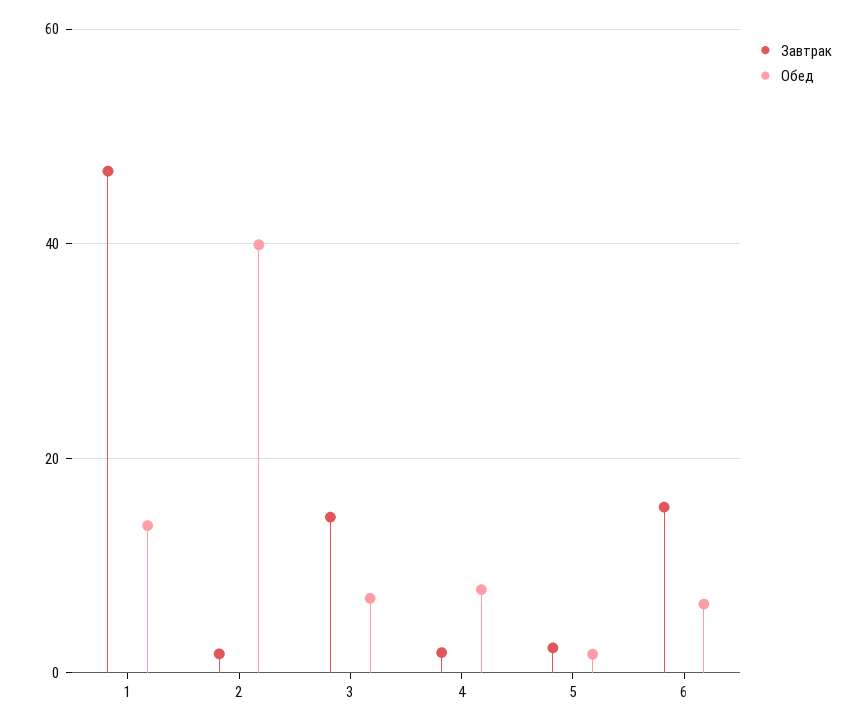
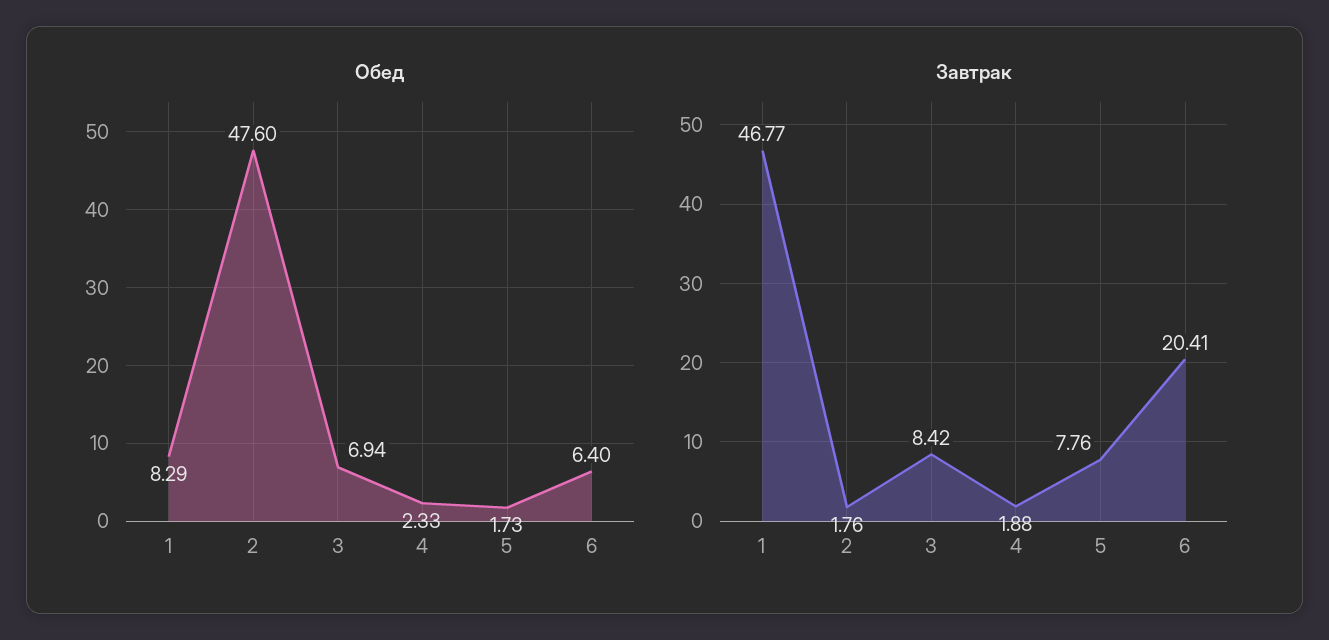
  {
    "Завтрак": {
      "1": 46.77,
      "2": 1.76,
-     "3": 14,
+     "3": 8.42,
      "4": 1.88,
-     "5": 2,
+     "5": 7.76,
-     "6": 16
+     "6": 20.41
    },
    "Обед": {
-     "1": 14,
+     "1": 8.29,
-     "2": 40,
+     "2": 47.6,
      "3": 6.94,
-     "4": 8,
+     "4": 2.33,
      "5": 1.73,
      "6": 6.4
    }
  }

